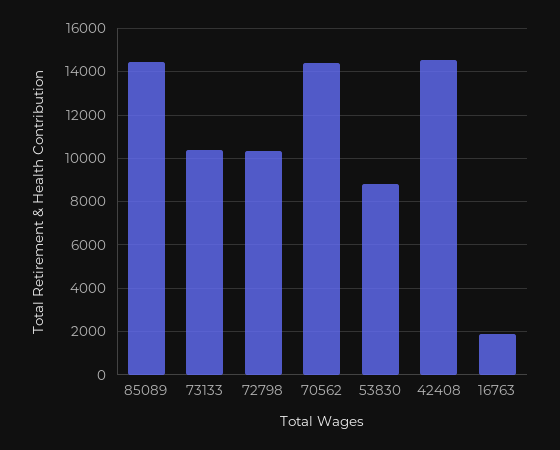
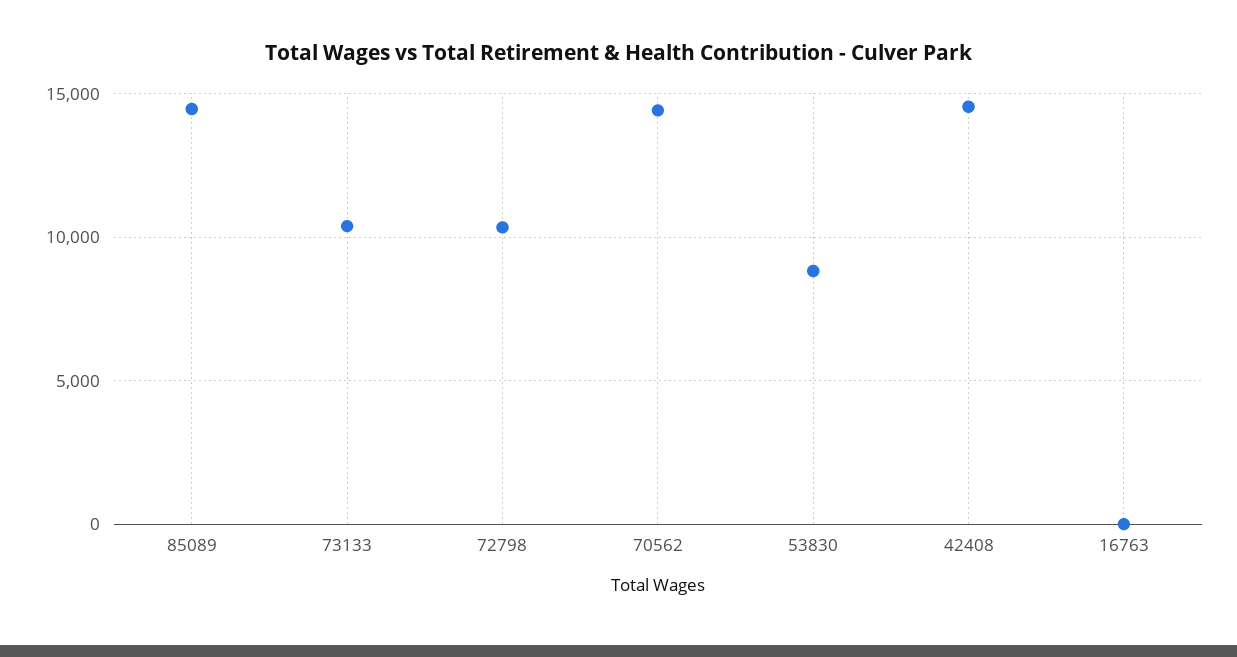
  {
    "85089": 14500,
    "73133": 10500,
    "72798": 10500,
    "70562": 14500,
    "53830": 9000,
    "42408": 14500,
-   "16763": 2000
+   "16763": 0
  }

